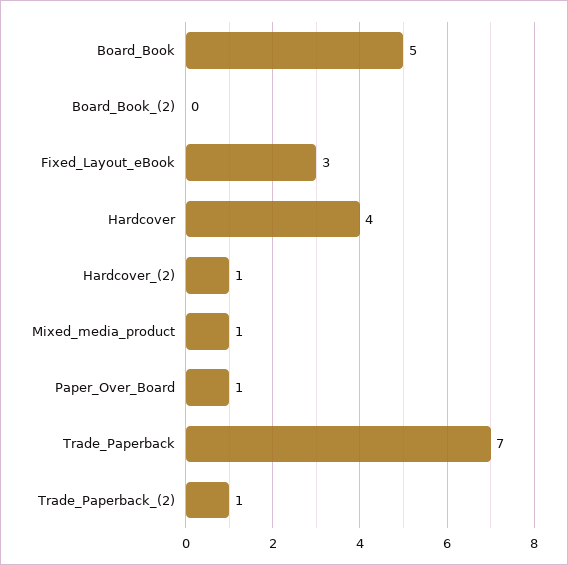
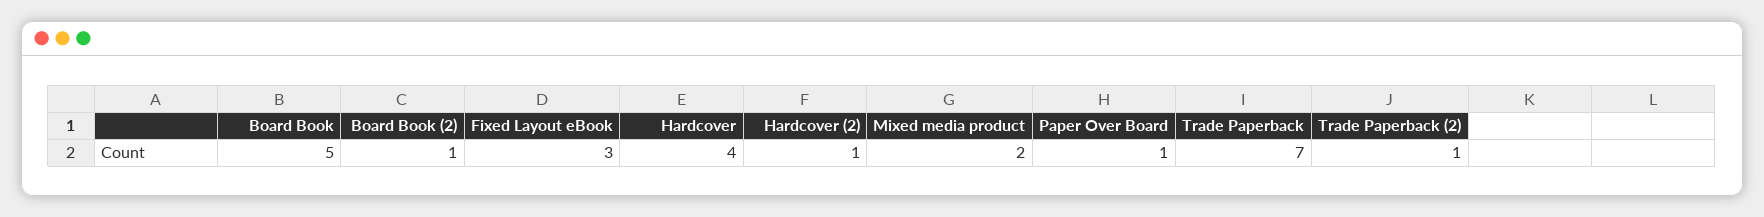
  {
    "Board_Book": 5,
-   "Board_Book_(2)": 0,
+   "Board_Book_(2)": 1,
    "Fixed_Layout_eBook": 3,
    "Hardcover": 4,
    "Hardcover_(2)": 1,
-   "Mixed_media_product": 1,
+   "Mixed_media_product": 2,
    "Paper_Over_Board": 1,
    "Trade_Paperback": 7,
    "Trade_Paperback_(2)": 1
  }

